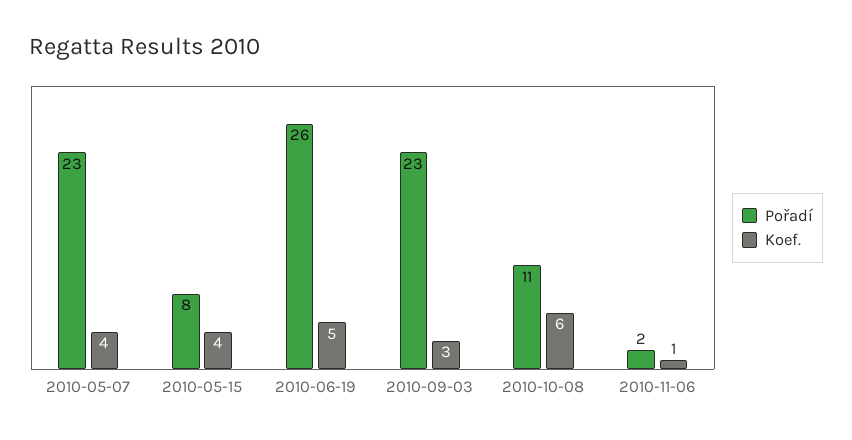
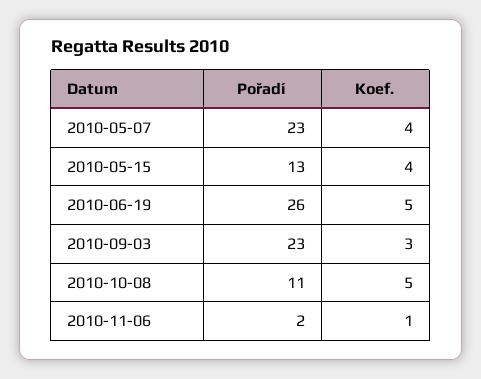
  {
    "Pořadí": {
      "2010-05-07": 23,
-     "2010-05-15": 8,
+     "2010-05-15": 13,
      "2010-06-19": 26,
      "2010-09-03": 23,
      "2010-10-08": 11,
      "2010-11-06": 2
    },
    "Koef.": {
      "2010-05-07": 4,
      "2010-05-15": 4,
      "2010-06-19": 5,
      "2010-09-03": 3,
-     "2010-10-08": 6,
+     "2010-10-08": 5,
      "2010-11-06": 1
    }
  }

